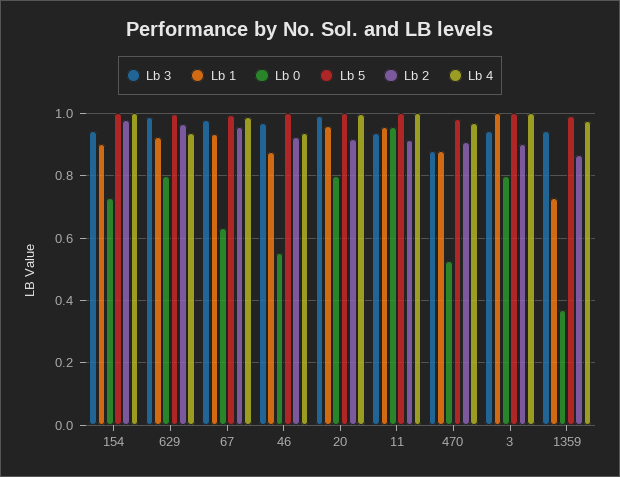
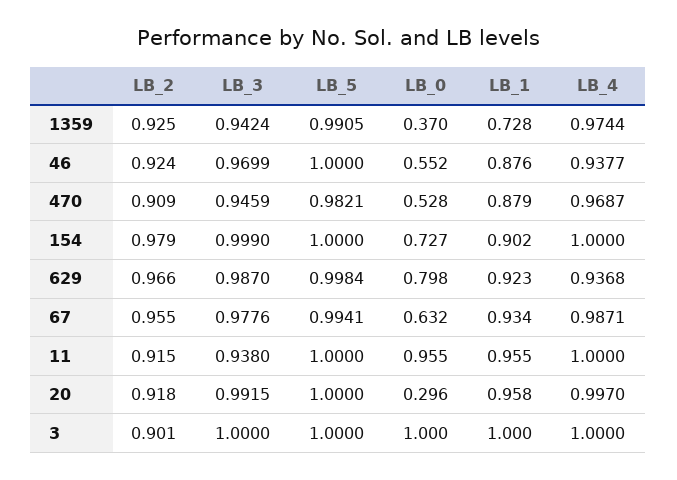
  {
    "Lb 3": {
-     "154": 0.94,
+     "154": 0.999,
      "629": 0.987,
      "67": 0.9776,
      "46": 0.9699,
      "20": 0.9915,
      "11": 0.938,
-     "470": 0.88,
+     "470": 0.9459,
-     "3": 0.94,
+     "3": 1,
      "1359": 0.9424
    },
    "Lb 1": {
      "154": 0.902,
      "629": 0.923,
      "67": 0.934,
      "46": 0.876,
      "20": 0.958,
      "11": 0.955,
      "470": 0.879,
      "3": 1,
      "1359": 0.728
    },
    "Lb 0": {
      "154": 0.727,
      "629": 0.798,
      "67": 0.632,
      "46": 0.552,
-     "20": 0.8,
+     "20": 0.296,
      "11": 0.955,
      "470": 0.528,
-     "3": 0.8,
+     "3": 1,
      "1359": 0.37
    },
    "Lb 5": {
      "154": 1,
      "629": 0.9984,
      "67": 0.9941,
      "46": 1,
      "20": 1,
      "11": 1,
      "470": 0.9821,
      "3": 1,
      "1359": 0.9905
    },
    "Lb 2": {
      "154": 0.979,
      "629": 0.966,
      "67": 0.955,
      "46": 0.924,
      "20": 0.918,
      "11": 0.915,
      "470": 0.909,
      "3": 0.901,
-     "1359": 0.86
+     "1359": 0.925
    },
    "Lb 4": {
      "154": 1,
      "629": 0.9368,
      "67": 0.9871,
      "46": 0.9377,
      "20": 0.997,
      "11": 1,
      "470": 0.9687,
      "3": 1,
      "1359": 0.9744
    }
  }

